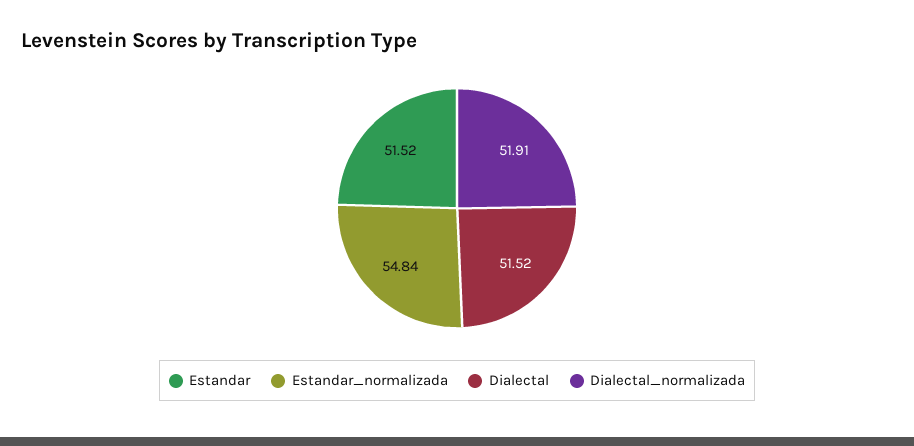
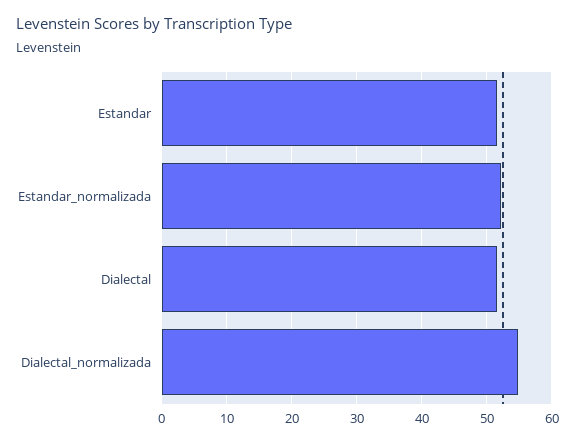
  {
    "Estandar": 51.52,
-   "Estandar_normalizada": 54.84,
+   "Estandar_normalizada": 52,
    "Dialectal": 51.52,
-   "Dialectal_normalizada": 51.91
+   "Dialectal_normalizada": 55
  }

